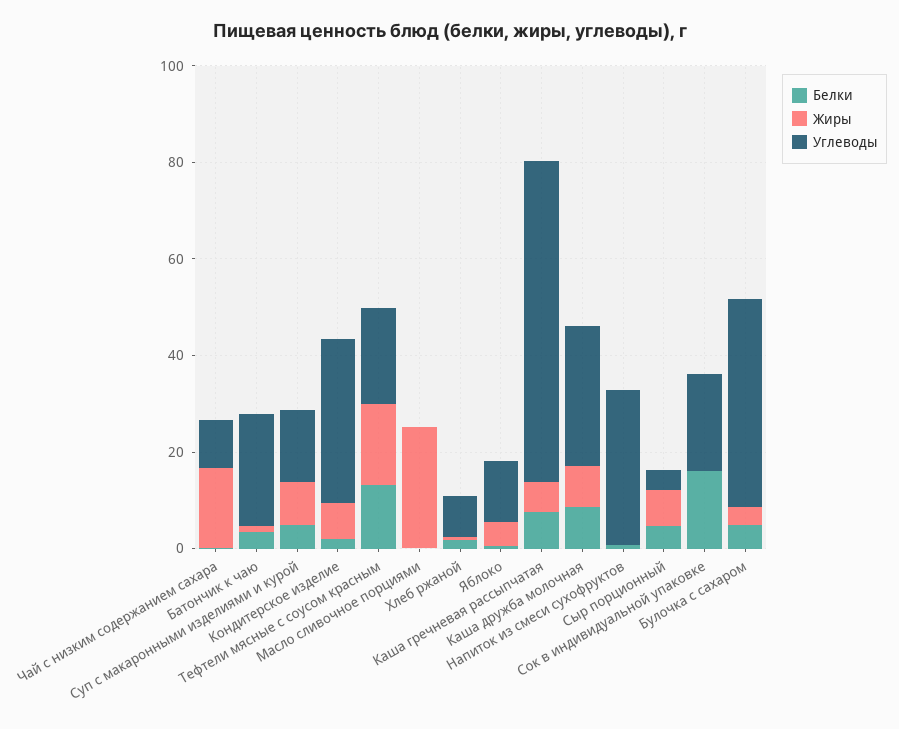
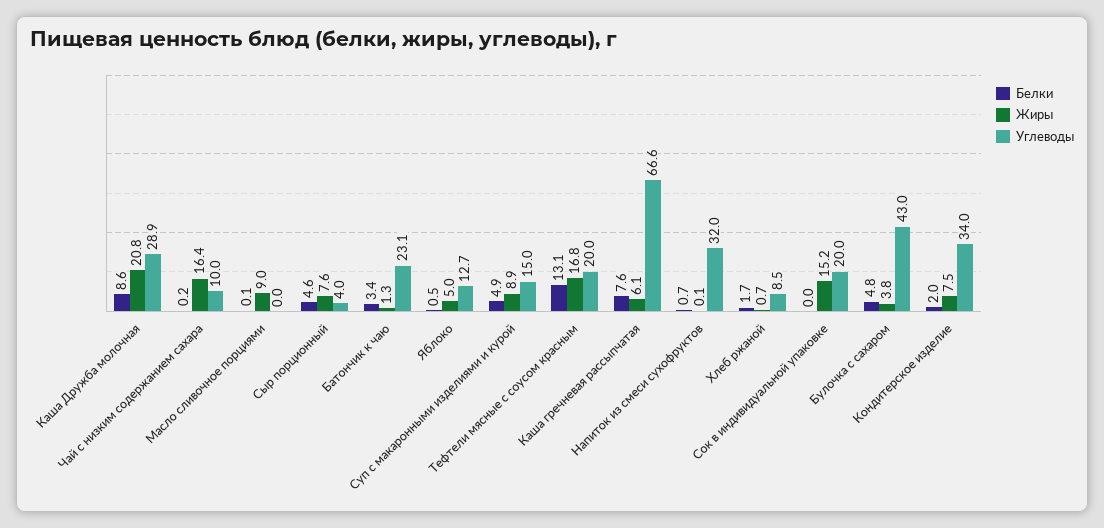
  {
    "Белки": {
      "Чай с низким содержанием сахара": 0.2,
      "Батончик к чаю": 3.4,
      "Суп с макаронными изделиями и курой": 4.9,
      "Кондитерское изделие": 2,
      "Тефтели мясные с соусом красным": 13.1,
      "Масло сливочное порциями": 0.1,
      "Хлеб ржаной": 1.7,
      "Яблоко": 0.5,
      "Каша гречневая рассыпчатая": 7.6,
      "Каша дружба молочная": 8.6,
      "Напиток из смеси сухофруктов": 0.7,
      "Сыр порционный": 4.6,
-     "Сок в индивидуальной упаковке": 15,
+     "Сок в индивидуальной упаковке": 0,
      "Булочка с сахаром": 4.8
    },
    "Жиры": {
      "Чай с низким содержанием сахара": 16.4,
      "Батончик к чаю": 1.3,
      "Суп с макаронными изделиями и курой": 8.9,
      "Кондитерское изделие": 7.5,
      "Тефтели мясные с соусом красным": 16.8,
-     "Масло сливочное порциями": 25,
+     "Масло сливочное порциями": 9,
      "Хлеб ржаной": 0.7,
      "Яблоко": 5,
      "Каша гречневая рассыпчатая": 6.1,
-     "Каша дружба молочная": 10,
+     "Каша дружба молочная": 20.8,
      "Напиток из смеси сухофруктов": 0.1,
      "Сыр порционный": 7.6,
-     "Сок в индивидуальной упаковке": 0,
+     "Сок в индивидуальной упаковке": 15.2,
      "Булочка с сахаром": 3.8
    },
    "Углеводы": {
      "Чай с низким содержанием сахара": 10,
      "Батончик к чаю": 23.1,
      "Суп с макаронными изделиями и курой": 15,
      "Кондитерское изделие": 34,
      "Тефтели мясные с соусом красным": 20,
      "Масло сливочное порциями": 0,
      "Хлеб ржаной": 8.5,
      "Яблоко": 12.7,
      "Каша гречневая рассыпчатая": 66.6,
      "Каша дружба молочная": 28.9,
      "Напиток из смеси сухофруктов": 32,
      "Сыр порционный": 4,
      "Сок в индивидуальной упаковке": 20,
      "Булочка с сахаром": 43
    }
  }

